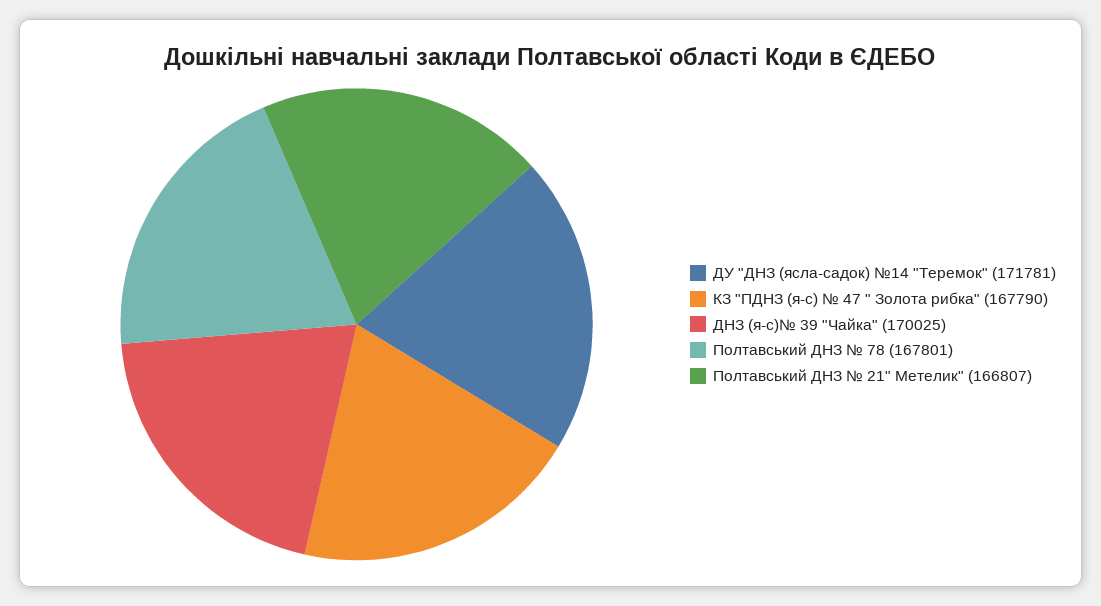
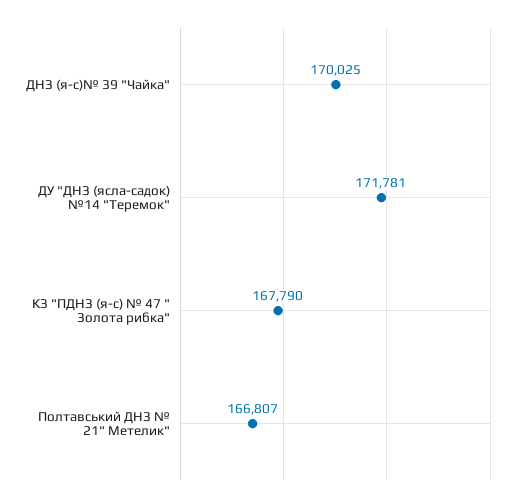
  {
    "ДУ \"ДНЗ (ясла-садок) №14 \"Теремок\"": 171781,
    "КЗ \"ПДНЗ (я-с) № 47 \" Золота рибка\"": 167790,
    "ДНЗ (я-с)№ 39 \"Чайка\"": 170025,
-   "Полтавський ДНЗ № 78": 167801,
    "Полтавський ДНЗ № 21\" Метелик\"": 166807
  }

